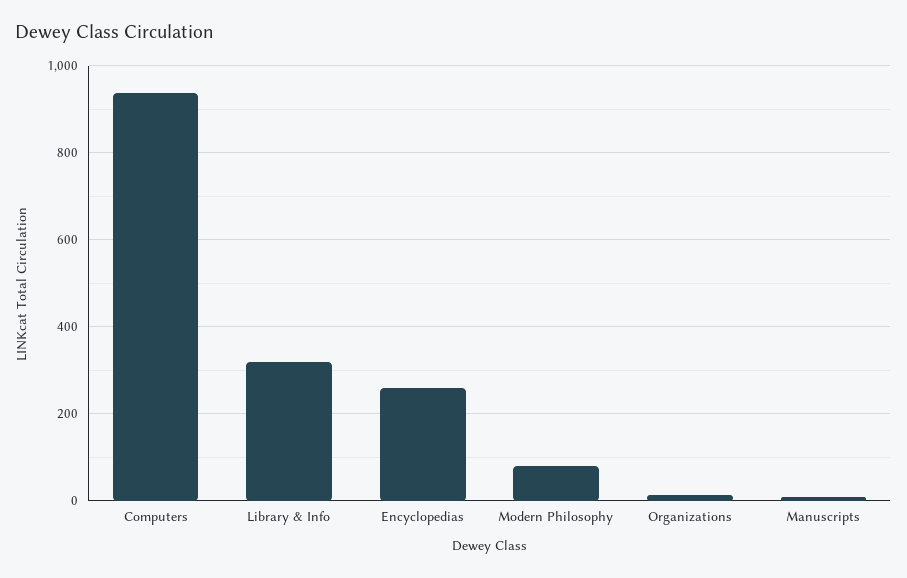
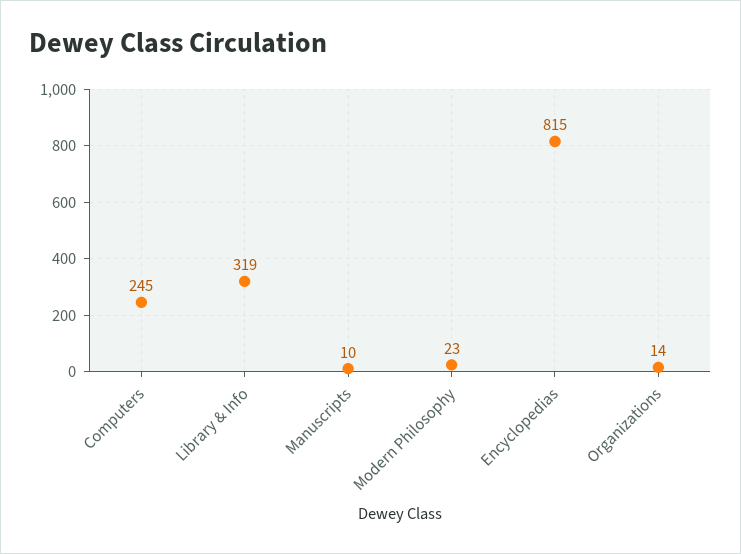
  {
-   "Computers": 940,
+   "Computers": 245,
    "Library & Info": 319,
-   "Encyclopedias": 260,
+   "Encyclopedias": 815,
-   "Modern Philosophy": 80,
+   "Modern Philosophy": 23,
    "Organizations": 14,
    "Manuscripts": 10
  }

